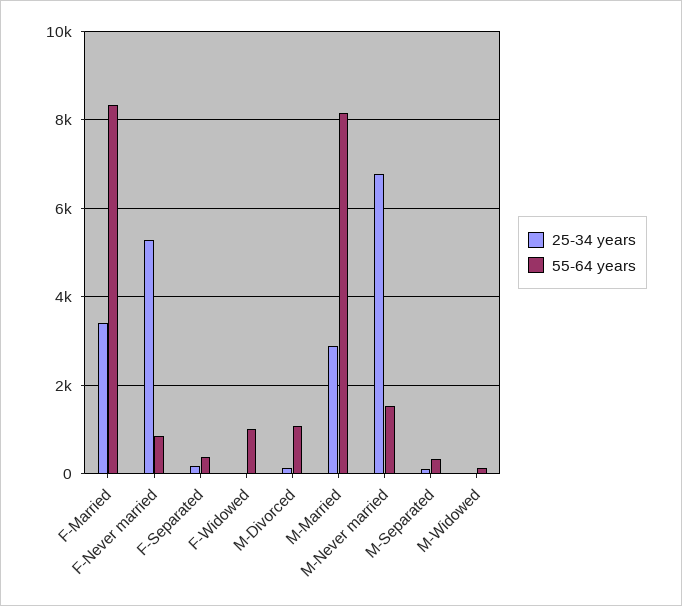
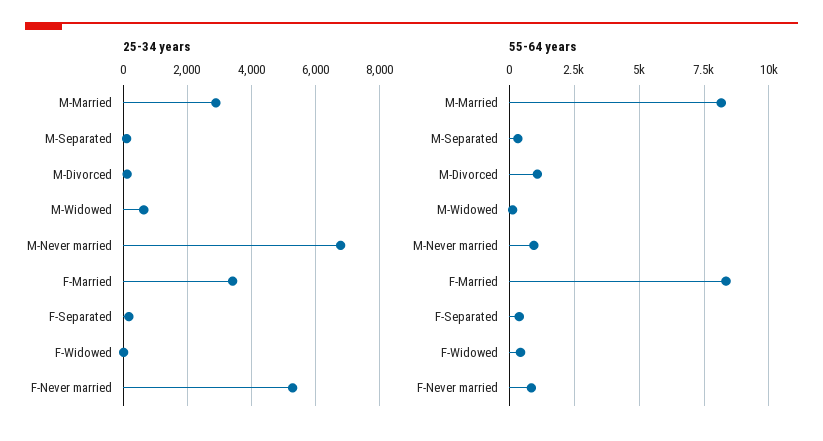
  {
    "25-34 years": {
      "F-Married": 3400,
      "F-Never married": 5200,
      "F-Separated": 200,
      "F-Widowed": 0,
      "M-Divorced": 200,
      "M-Married": 2800,
      "M-Never married": 6800,
      "M-Separated": 200,
-     "M-Widowed": 0
+     "M-Widowed": 600
    },
    "55-64 years": {
      "F-Married": 8400,
      "F-Never married": 800,
      "F-Separated": 400,
-     "F-Widowed": 1000,
+     "F-Widowed": 500,
      "M-Divorced": 1000,
      "M-Married": 8200,
-     "M-Never married": 1600,
+     "M-Never married": 1000,
      "M-Separated": 400,
      "M-Widowed": 200
    }
  }

